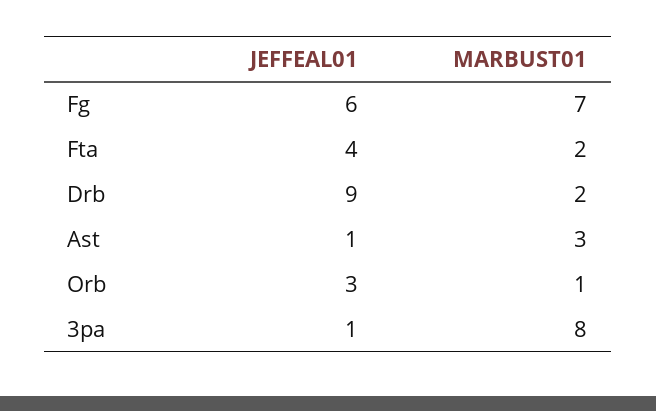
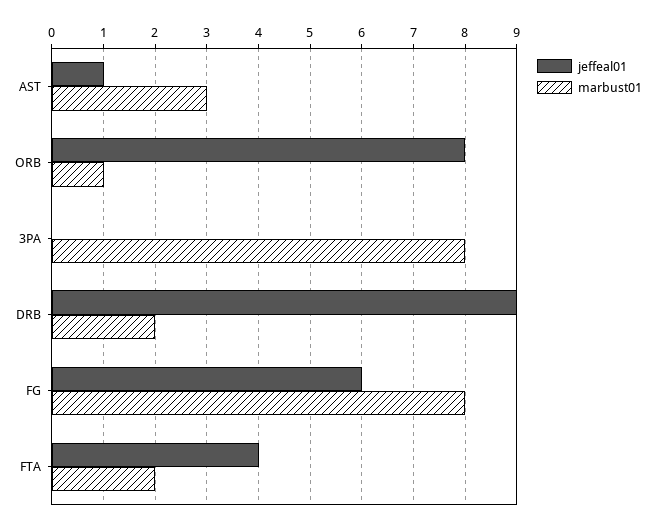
  {
    "JEFFEAL01": {
      "Fg": 6,
      "Fta": 4,
      "Drb": 9,
      "Ast": 1,
-     "Orb": 3,
+     "Orb": 8,
-     "3pa": 1
+     "3pa": 0
    },
    "MARBUST01": {
-     "Fg": 7,
+     "Fg": 8,
      "Fta": 2,
      "Drb": 2,
      "Ast": 3,
      "Orb": 1,
      "3pa": 8
    }
  }

